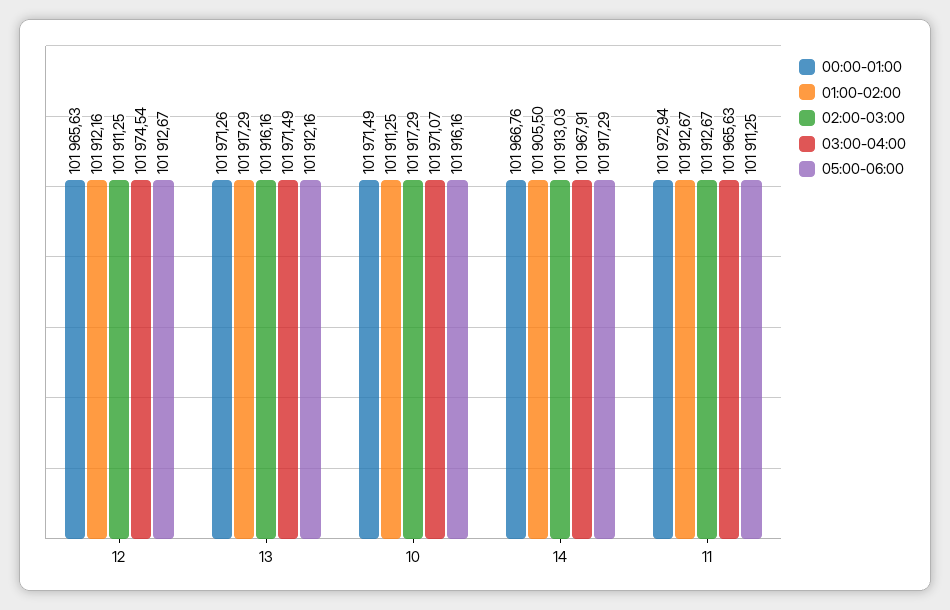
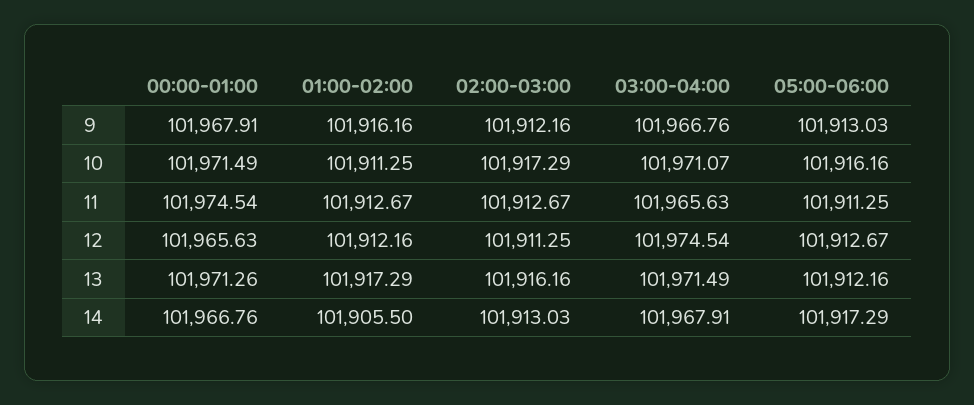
  {
    "00:00-01:00": {
      "12": 101965.63,
      "13": 101971.26,
      "10": 101971.49,
      "14": 101966.76,
-     "11": 101972.94
+     "11": 101974.54,
+     "9": 101967.91
    },
    "01:00-02:00": {
      "12": 101912.16,
      "13": 101917.29,
      "10": 101911.25,
      "14": 101905.5,
-     "11": 101912.67
+     "11": 101912.67,
+     "9": 101916.16
    },
    "02:00-03:00": {
      "12": 101911.25,
      "13": 101916.16,
      "10": 101917.29,
      "14": 101913.03,
-     "11": 101912.67
+     "11": 101912.67,
+     "9": 101912.16
    },
    "03:00-04:00": {
      "12": 101974.54,
      "13": 101971.49,
      "10": 101971.07,
      "14": 101967.91,
-     "11": 101965.63
+     "11": 101965.63,
+     "9": 101966.76
    },
    "05:00-06:00": {
      "12": 101912.67,
      "13": 101912.16,
      "10": 101916.16,
      "14": 101917.29,
-     "11": 101911.25
+     "11": 101911.25,
+     "9": 101913.03
    }
  }

